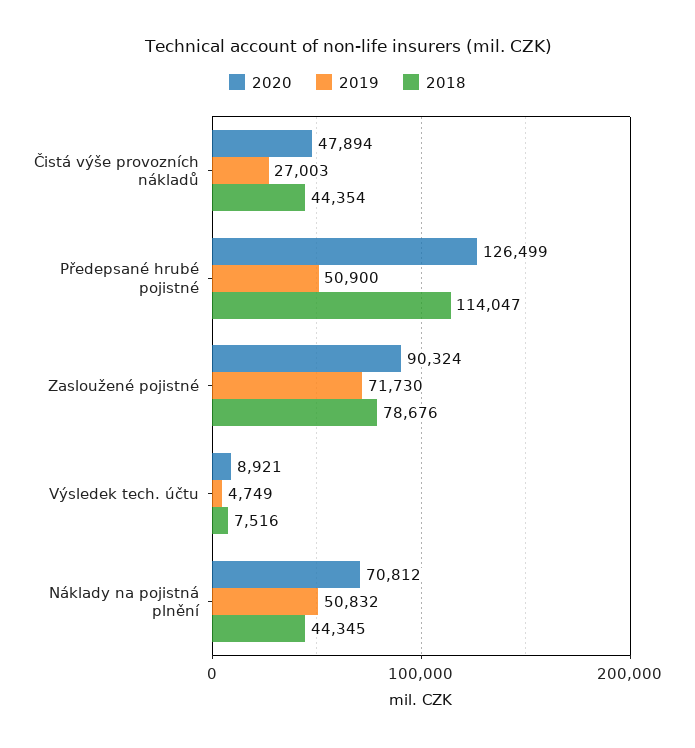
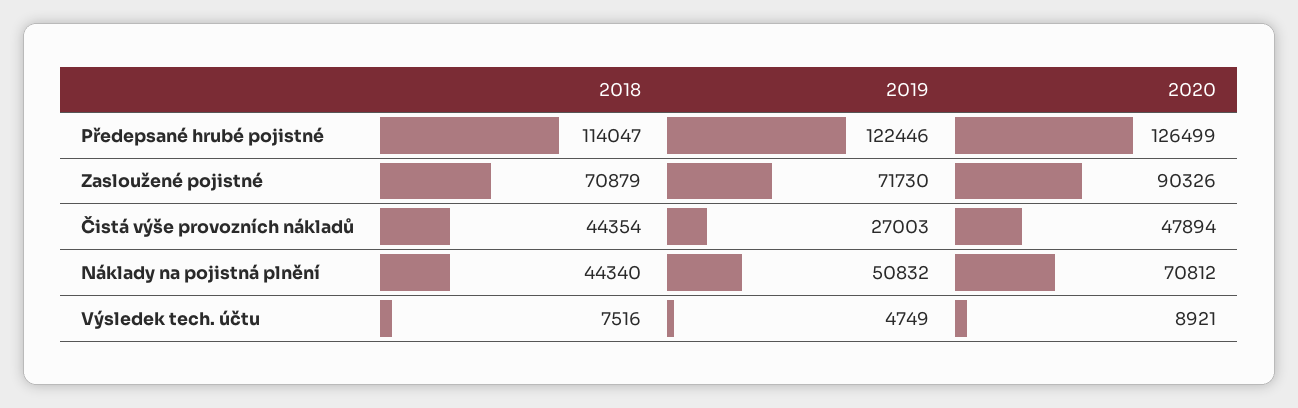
  {
    "2020": {
      "Čistá výše provozních nákladů": 47894,
      "Předepsané hrubé pojistné": 126499,
-     "Zasloužené pojistné": 90324,
+     "Zasloužené pojistné": 90326,
      "Výsledek tech. účtu": 8921,
      "Náklady na pojistná plnění": 70812
    },
    "2019": {
      "Čistá výše provozních nákladů": 27003,
-     "Předepsané hrubé pojistné": 50900,
+     "Předepsané hrubé pojistné": 122446,
      "Zasloužené pojistné": 71730,
      "Výsledek tech. účtu": 4749,
      "Náklady na pojistná plnění": 50832
    },
    "2018": {
      "Čistá výše provozních nákladů": 44354,
      "Předepsané hrubé pojistné": 114047,
-     "Zasloužené pojistné": 78676,
+     "Zasloužené pojistné": 70879,
      "Výsledek tech. účtu": 7516,
-     "Náklady na pojistná plnění": 44345
+     "Náklady na pojistná plnění": 44340
    }
  }

